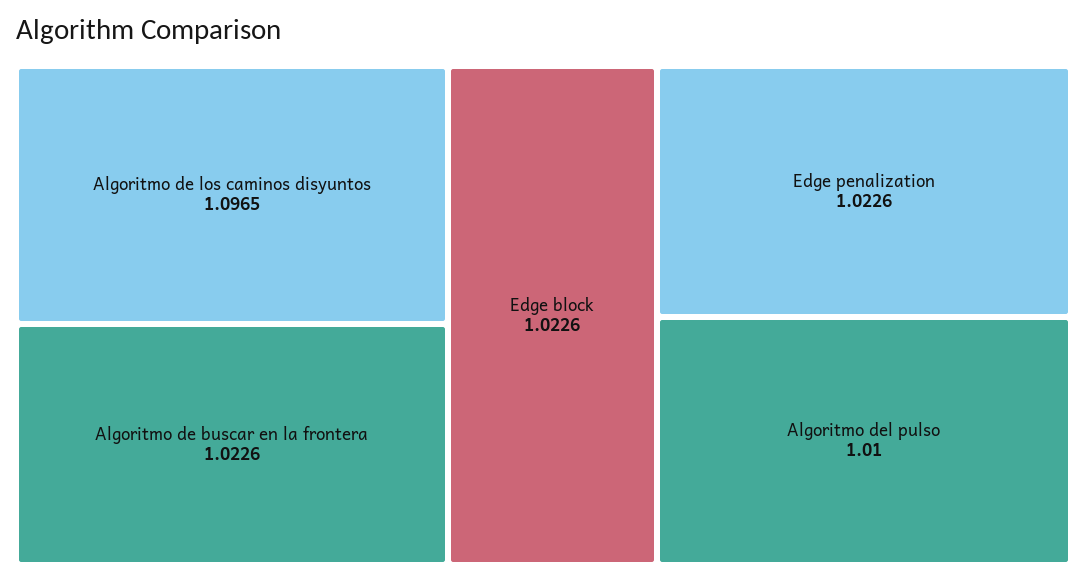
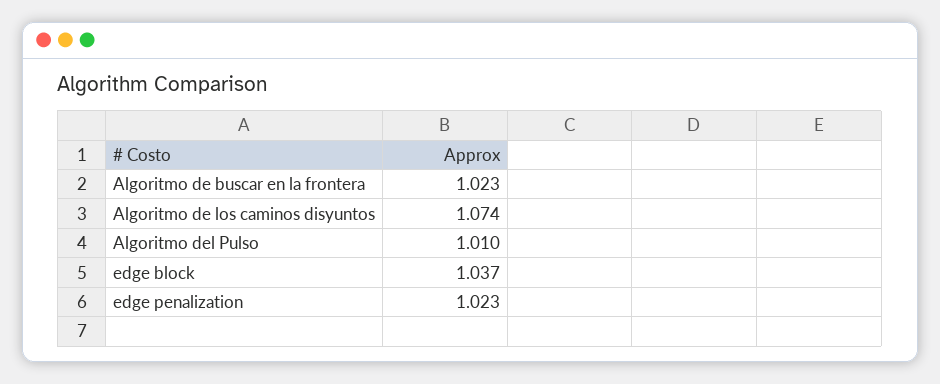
  {
-   "Algoritmo de los caminos disyuntos": 1.0965,
+   "Algoritmo de los caminos disyuntos": 1.074,
    "Algoritmo de buscar en la frontera": 1.0226,
-   "Edge block": 1.0226,
+   "Edge block": 1.037,
    "Edge penalization": 1.0226,
    "Algoritmo del pulso": 1.01
  }

